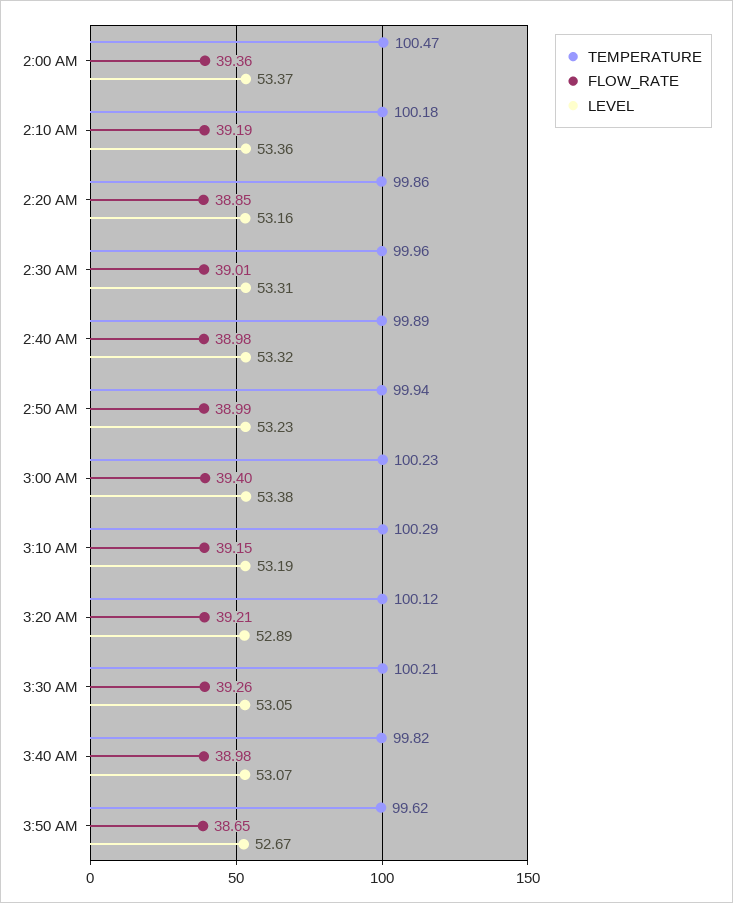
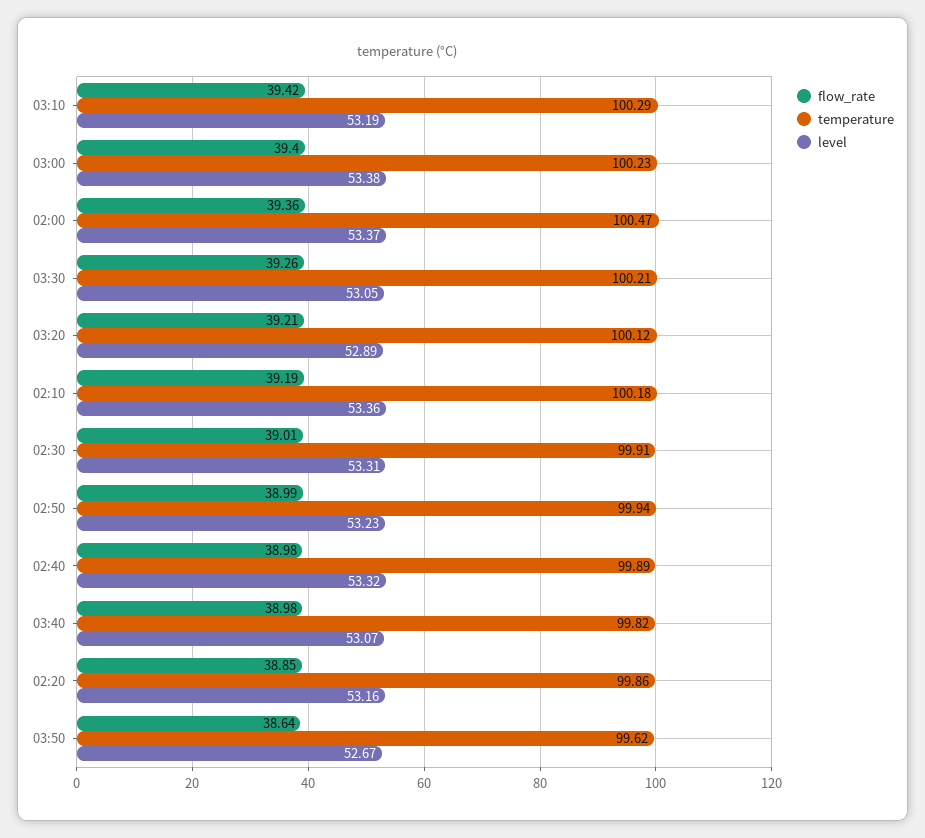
  {
    "TEMPERATURE": {
      "2:00 AM": 100.47,
      "2:10 AM": 100.18,
      "2:20 AM": 99.86,
-     "2:30 AM": 99.96,
+     "2:30 AM": 99.91,
      "2:40 AM": 99.89,
      "2:50 AM": 99.94,
      "3:00 AM": 100.23,
      "3:10 AM": 100.29,
      "3:20 AM": 100.12,
      "3:30 AM": 100.21,
      "3:40 AM": 99.82,
      "3:50 AM": 99.62
    },
    "FLOW_RATE": {
      "2:00 AM": 39.36,
      "2:10 AM": 39.19,
      "2:20 AM": 38.85,
      "2:30 AM": 39.01,
      "2:40 AM": 38.98,
      "2:50 AM": 38.99,
      "3:00 AM": 39.4,
-     "3:10 AM": 39.15,
+     "3:10 AM": 39.42,
      "3:20 AM": 39.21,
      "3:30 AM": 39.26,
      "3:40 AM": 38.98,
-     "3:50 AM": 38.65
+     "3:50 AM": 38.64
    },
    "LEVEL": {
      "2:00 AM": 53.37,
      "2:10 AM": 53.36,
      "2:20 AM": 53.16,
      "2:30 AM": 53.31,
      "2:40 AM": 53.32,
      "2:50 AM": 53.23,
      "3:00 AM": 53.38,
      "3:10 AM": 53.19,
      "3:20 AM": 52.89,
      "3:30 AM": 53.05,
      "3:40 AM": 53.07,
      "3:50 AM": 52.67
    }
  }

